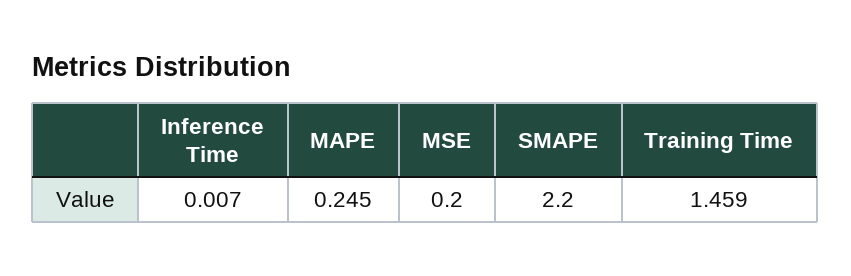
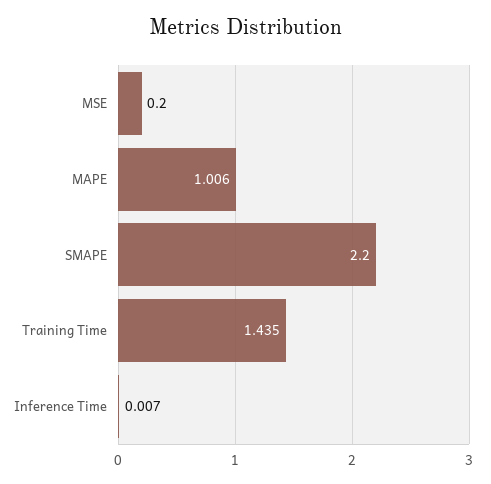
  {
    "Inference Time": 0.007,
-   "MAPE": 0.245,
+   "MAPE": 1.006,
    "MSE": 0.2,
    "SMAPE": 2.2,
-   "Training Time": 1.459
+   "Training Time": 1.435
  }

